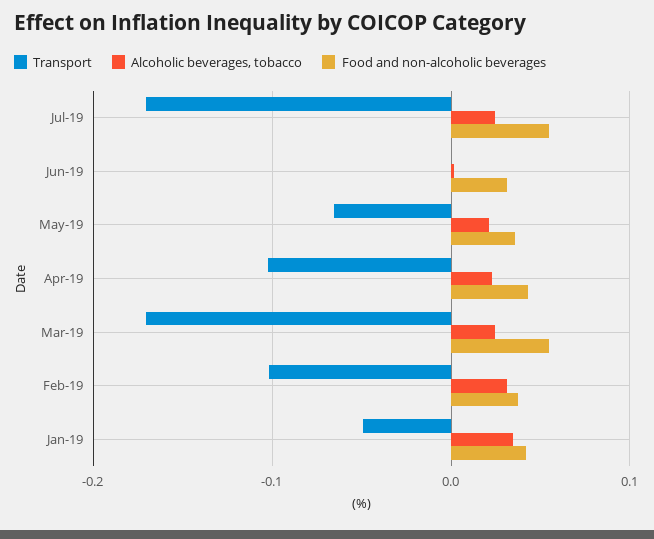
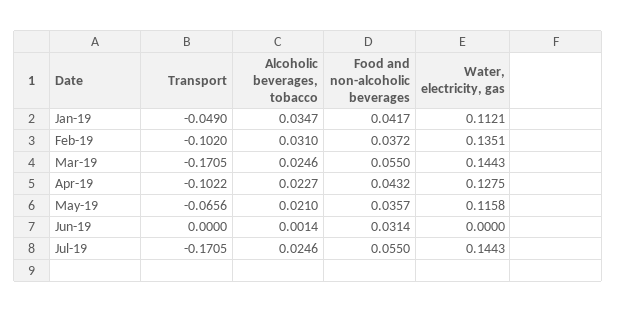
  {
    "Transport": {
      "Jul-19": -0.1705,
      "Jun-19": 0,
      "May-19": -0.0656,
      "Apr-19": -0.1022,
      "Mar-19": -0.1705,
      "Feb-19": -0.102,
      "Jan-19": -0.049
    },
    "Alcoholic beverages, tobacco": {
      "Jul-19": 0.0246,
      "Jun-19": 0.0014,
      "May-19": 0.021,
      "Apr-19": 0.0227,
      "Mar-19": 0.0246,
      "Feb-19": 0.031,
      "Jan-19": 0.0347
    },
    "Food and non-alcoholic beverages": {
      "Jul-19": 0.055,
      "Jun-19": 0.0314,
      "May-19": 0.0357,
      "Apr-19": 0.0432,
      "Mar-19": 0.055,
      "Feb-19": 0.0372,
      "Jan-19": 0.0417
-   }
+   },
+   "Water, electricity, gas": {
+     "Jan-19": 0.1121,
+     "Feb-19": 0.1351,
+     "Mar-19": 0.1443,
+     "Apr-19": 0.1275,
+     "May-19": 0.1158,
+     "Jun-19": 0,
+     "Jul-19": 0.1443
+   }
  }

